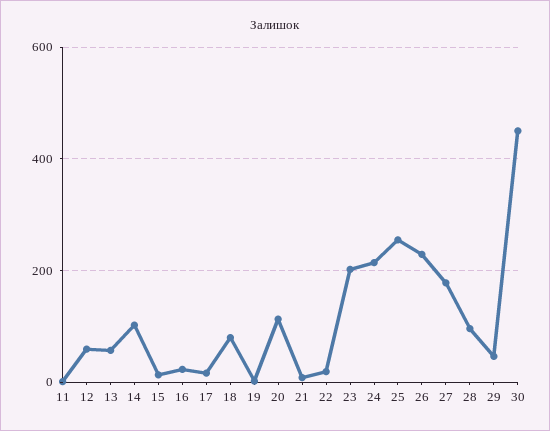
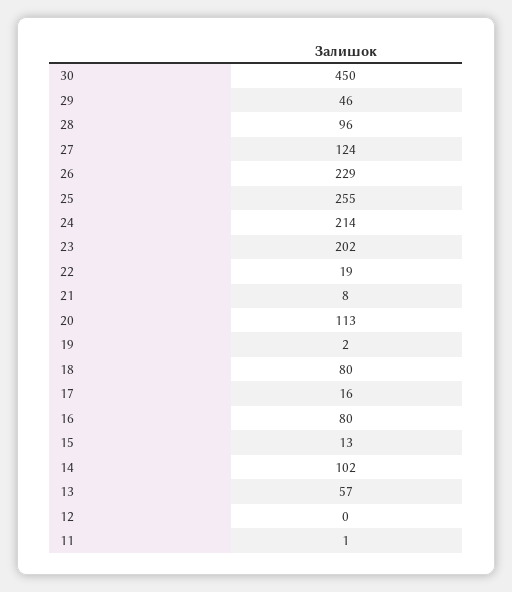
  {
    "11": 1,
-   "12": 60,
+   "12": 0,
    "13": 57,
    "14": 102,
    "15": 13,
-   "16": 20,
+   "16": 80,
    "17": 16,
    "18": 80,
    "19": 2,
    "20": 113,
    "21": 8,
    "22": 19,
    "23": 202,
    "24": 214,
    "25": 255,
    "26": 229,
-   "27": 180,
+   "27": 124,
    "28": 96,
    "29": 46,
    "30": 450
  }

